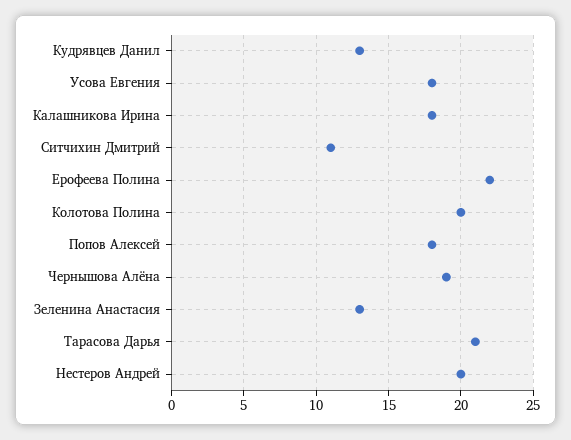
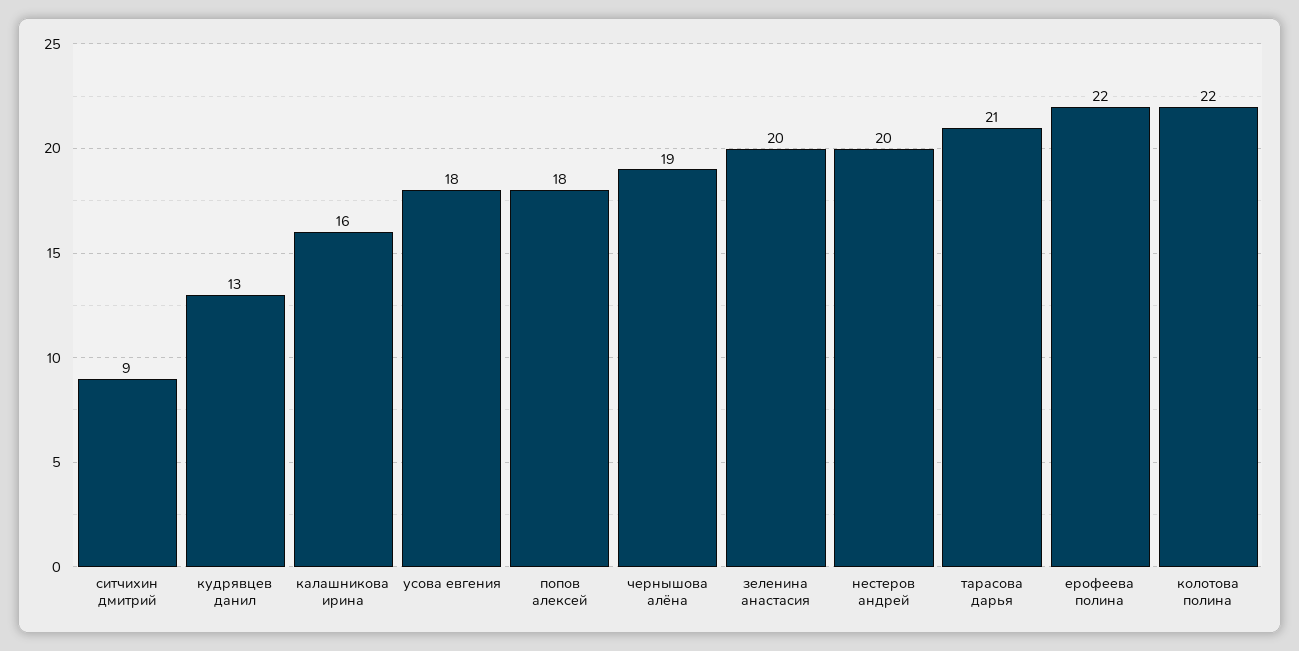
  {
    "Кудрявцев Данил": 13,
    "Усова Евгения": 18,
-   "Калашникова Ирина": 18,
+   "Калашникова Ирина": 16,
-   "Ситчихин Дмитрий": 11,
+   "Ситчихин Дмитрий": 9,
    "Ерофеева Полина": 22,
-   "Колотова Полина": 20,
+   "Колотова Полина": 22,
    "Попов Алексей": 18,
    "Чернышова Алёна": 19,
-   "Зеленина Анастасия": 13,
+   "Зеленина Анастасия": 20,
    "Тарасова Дарья": 21,
    "Нестеров Андрей": 20
  }

